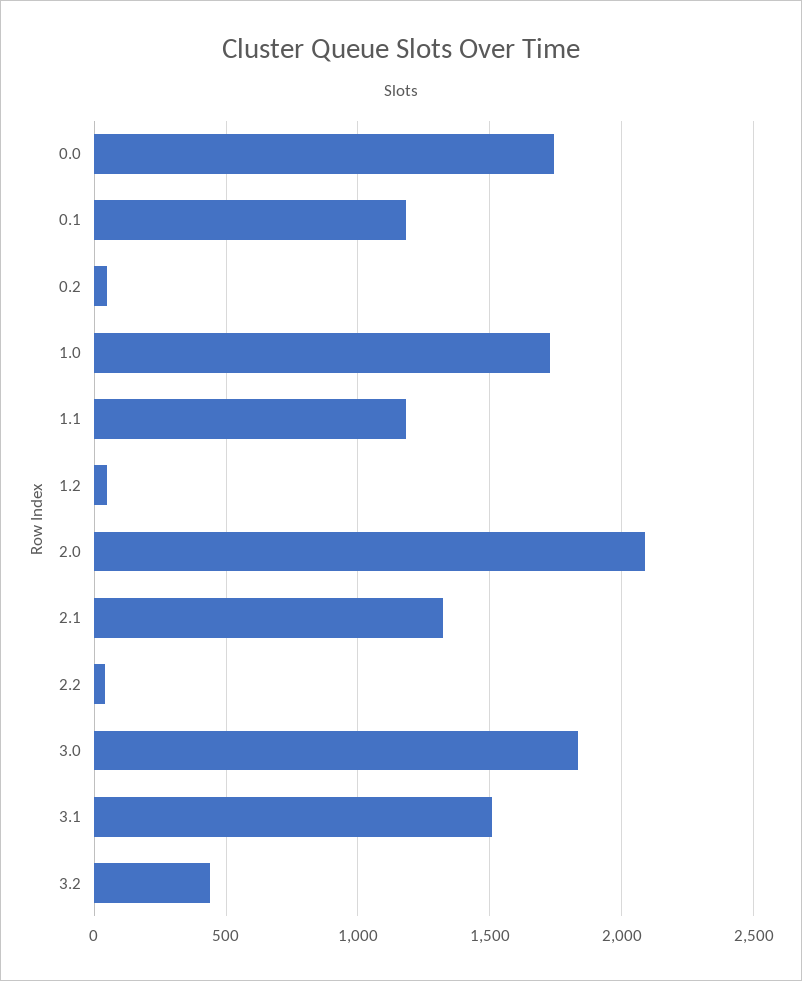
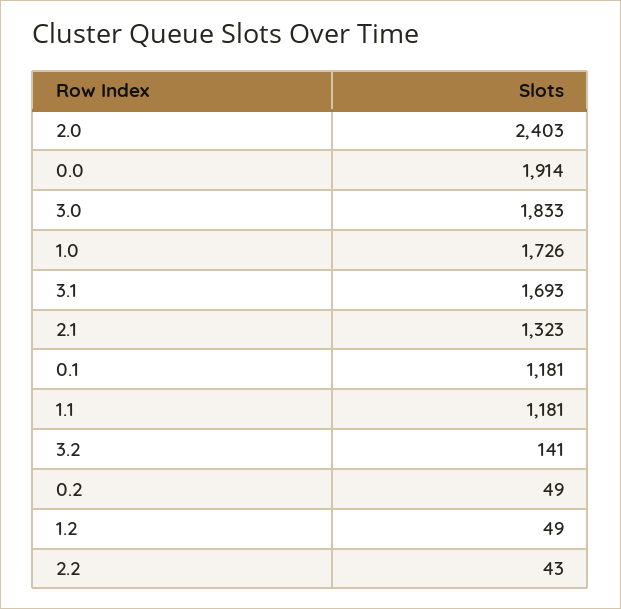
  {
-   "0.0": 1750,
+   "0.0": 1914,
    "0.1": 1181,
    "0.2": 49,
    "1.0": 1726,
    "1.1": 1181,
    "1.2": 49,
-   "2.0": 2100,
+   "2.0": 2403,
    "2.1": 1323,
    "2.2": 43,
    "3.0": 1833,
-   "3.1": 1500,
+   "3.1": 1693,
-   "3.2": 450
+   "3.2": 141
  }

